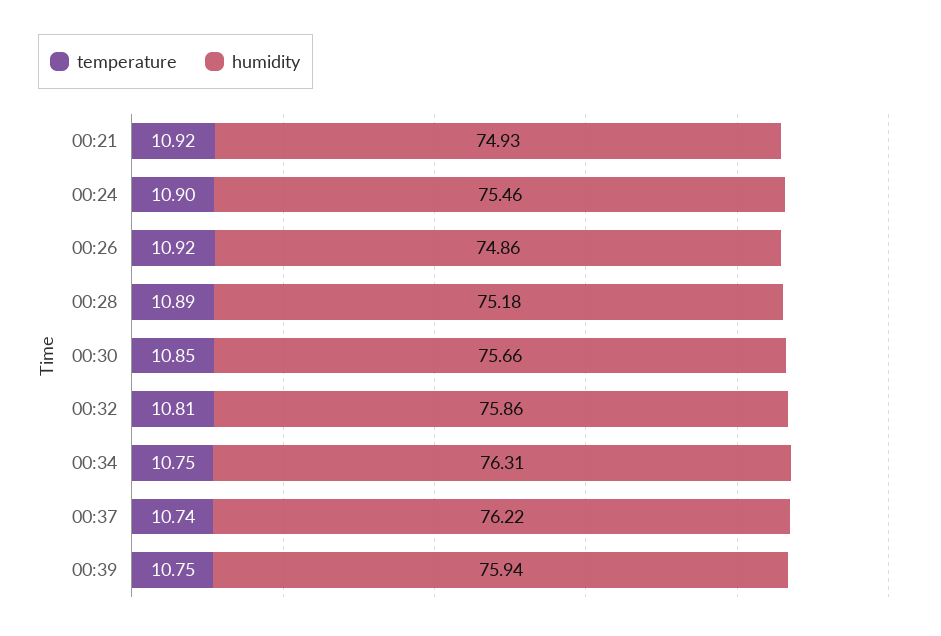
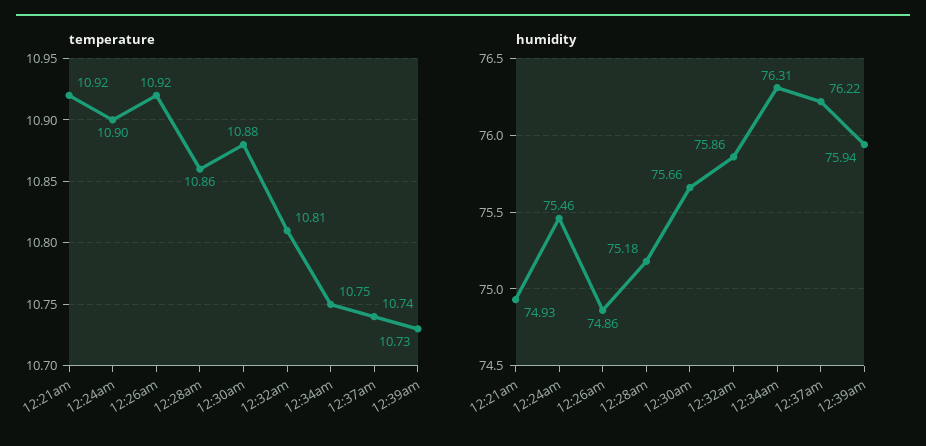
  {
    "temperature": {
      "00:21": 10.92,
      "00:24": 10.9,
      "00:26": 10.92,
-     "00:28": 10.89,
+     "00:28": 10.86,
-     "00:30": 10.85,
+     "00:30": 10.88,
      "00:32": 10.81,
      "00:34": 10.75,
      "00:37": 10.74,
-     "00:39": 10.75
+     "00:39": 10.73
    },
    "humidity": {
      "00:21": 74.93,
      "00:24": 75.46,
      "00:26": 74.86,
      "00:28": 75.18,
      "00:30": 75.66,
      "00:32": 75.86,
      "00:34": 76.31,
      "00:37": 76.22,
      "00:39": 75.94
    }
  }

